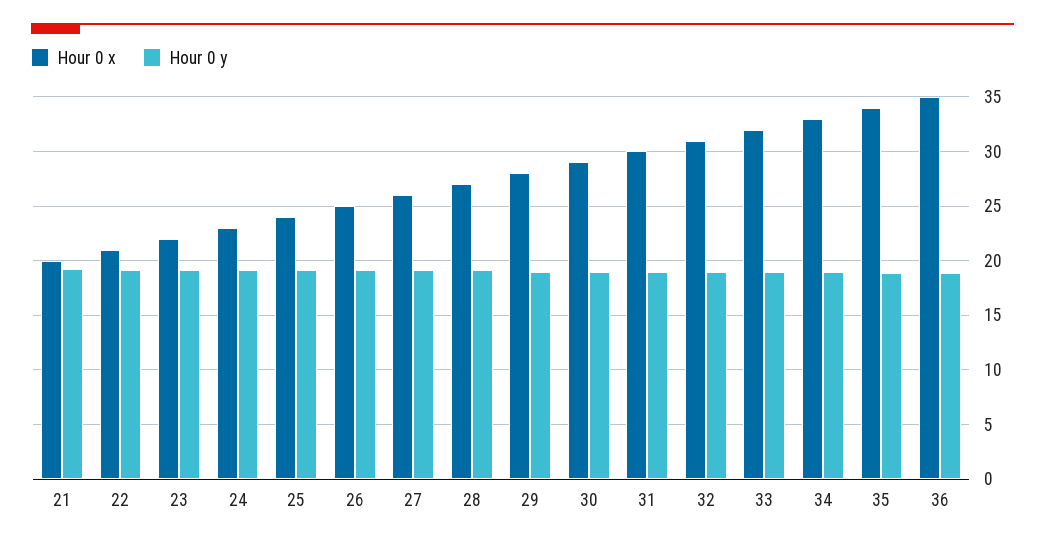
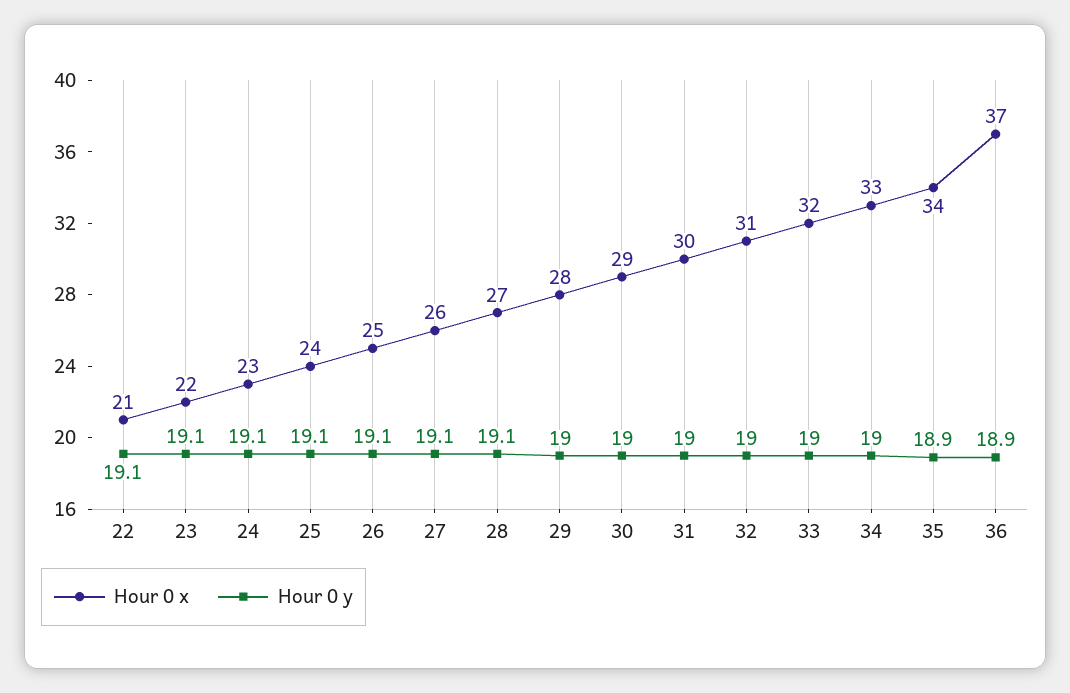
  {
    "Hour 0 x": {
-     "21": 20,
      "22": 21,
      "23": 22,
      "24": 23,
      "25": 24,
      "26": 25,
      "27": 26,
      "28": 27,
      "29": 28,
      "30": 29,
      "31": 30,
      "32": 31,
      "33": 32,
      "34": 33,
      "35": 34,
-     "36": 35
+     "36": 37
    },
    "Hour 0 y": {
-     "21": 19,
      "22": 19.1,
      "23": 19.1,
      "24": 19.1,
      "25": 19.1,
      "26": 19.1,
      "27": 19.1,
      "28": 19.1,
      "29": 19,
      "30": 19,
      "31": 19,
      "32": 19,
      "33": 19,
      "34": 19,
      "35": 18.9,
      "36": 18.9
    }
  }

